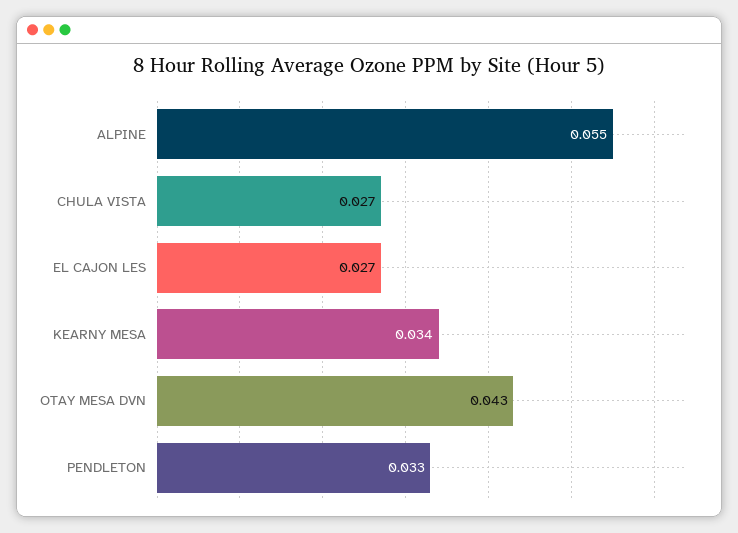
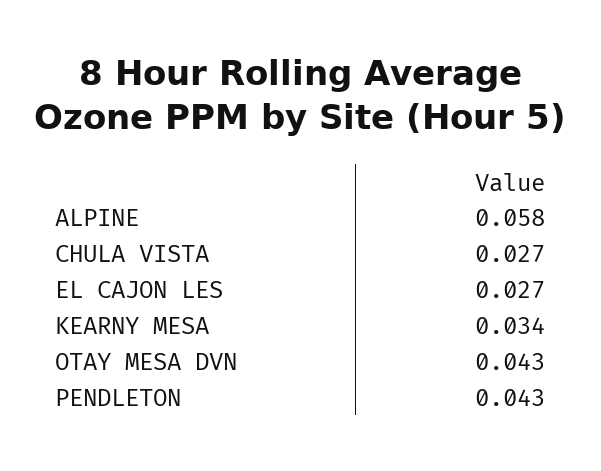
  {
-   "ALPINE": 0.055,
+   "ALPINE": 0.058,
    "CHULA VISTA": 0.027,
    "EL CAJON LES": 0.027,
    "KEARNY MESA": 0.034,
    "OTAY MESA DVN": 0.043,
-   "PENDLETON": 0.033
+   "PENDLETON": 0.043
  }

